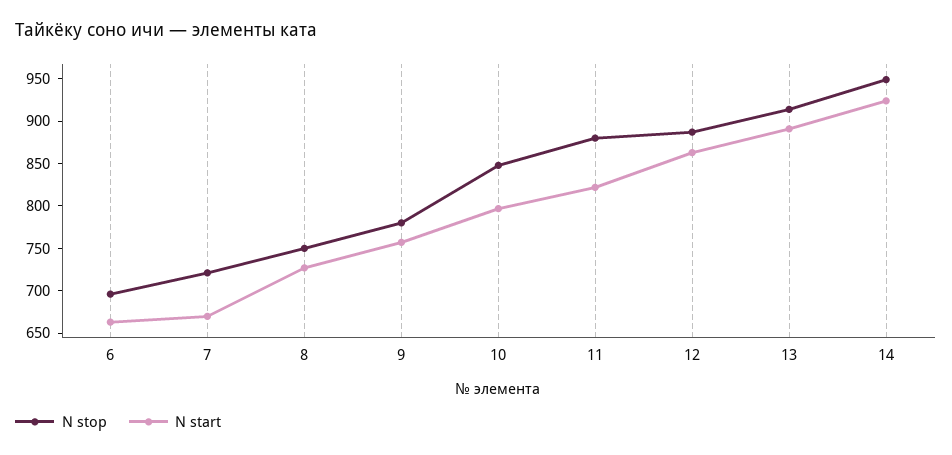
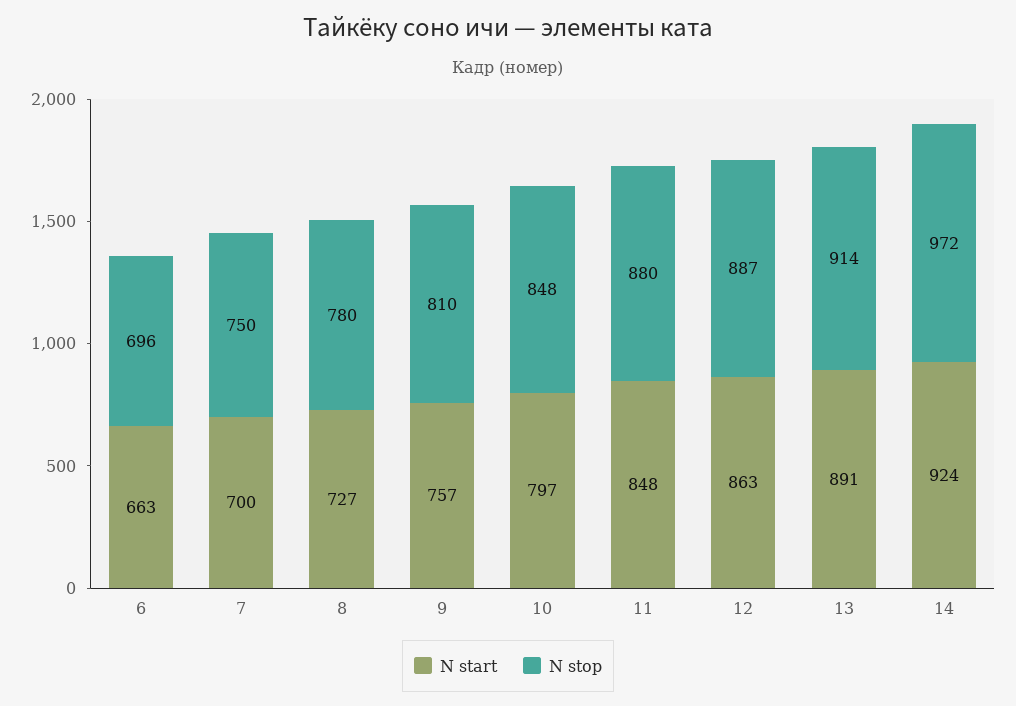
  {
    "N stop": {
      "6": 696,
-     "7": 720,
+     "7": 750,
-     "8": 750,
+     "8": 780,
-     "9": 780,
+     "9": 810,
      "10": 848,
      "11": 880,
      "12": 887,
      "13": 914,
-     "14": 950
+     "14": 972
    },
    "N start": {
      "6": 663,
-     "7": 670,
+     "7": 700,
      "8": 727,
      "9": 757,
      "10": 797,
-     "11": 820,
+     "11": 848,
      "12": 863,
      "13": 891,
      "14": 924
    }
  }

